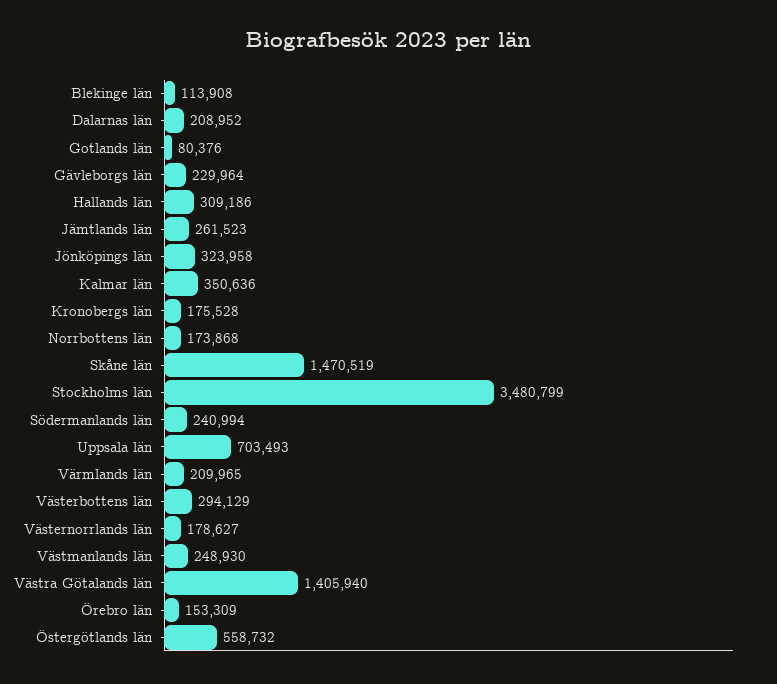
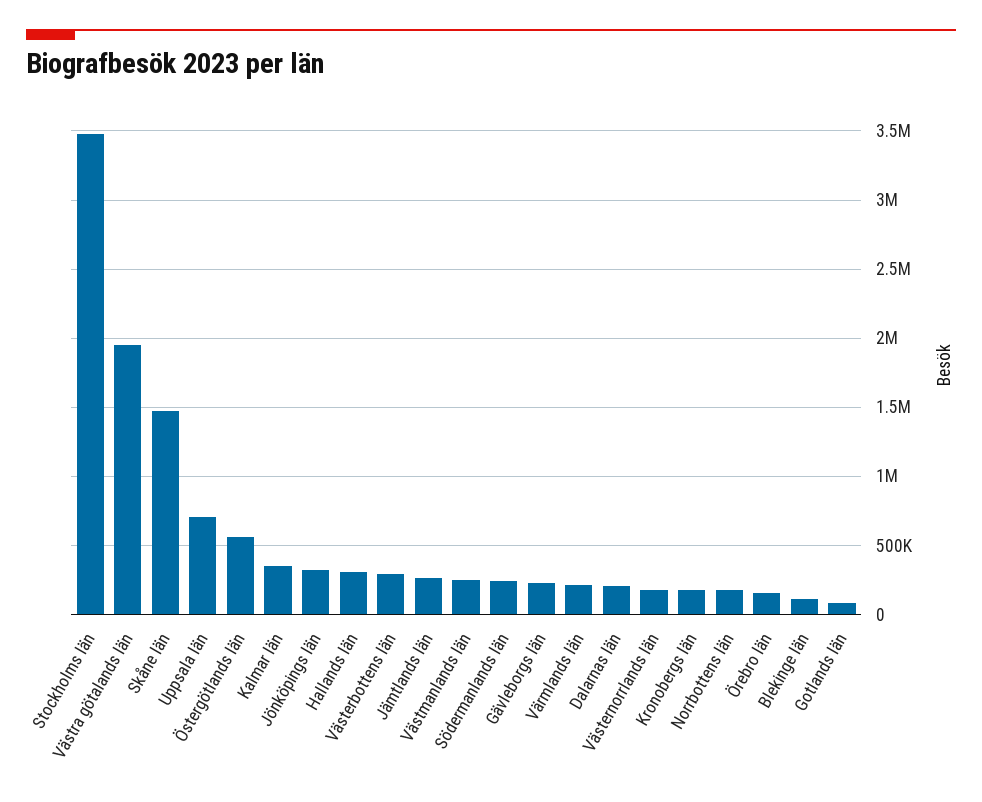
  {
    "Blekinge län": 113908,
    "Dalarnas län": 208952,
    "Gotlands län": 80376,
    "Gävleborgs län": 229964,
    "Hallands län": 309186,
    "Jämtlands län": 261523,
    "Jönköpings län": 323958,
    "Kalmar län": 350636,
    "Kronobergs län": 175528,
    "Norrbottens län": 173868,
    "Skåne län": 1470519,
    "Stockholms län": 3480799,
    "Södermanlands län": 240994,
    "Uppsala län": 703493,
    "Värmlands län": 209965,
    "Västerbottens län": 294129,
    "Västernorrlands län": 178627,
    "Västmanlands län": 248930,
-   "Västra Götalands län": 1405940,
+   "Västra Götalands län": 1950000,
    "Örebro län": 153309,
    "Östergötlands län": 558732
  }

